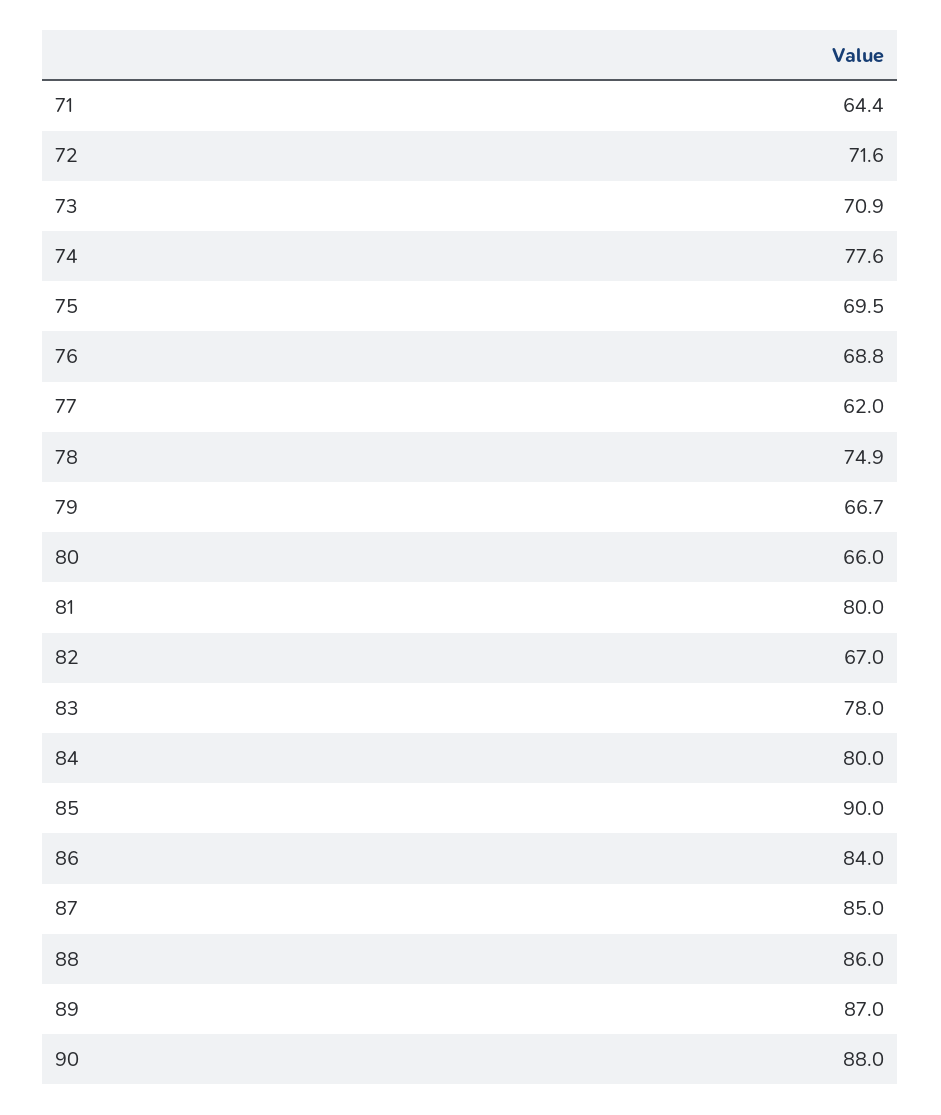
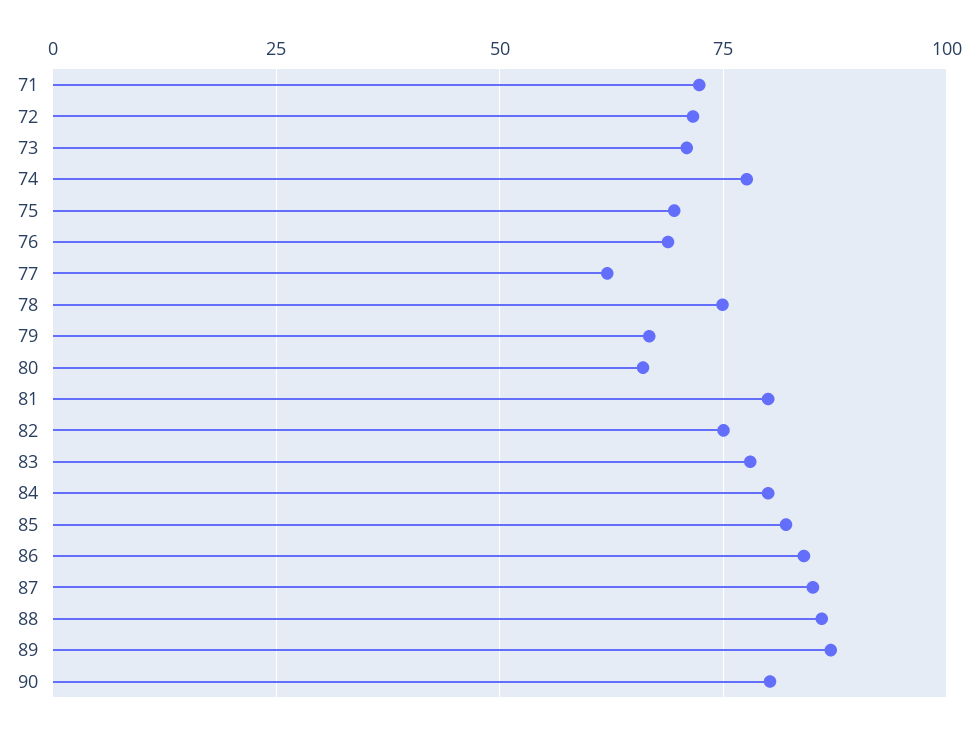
  {
-   "71": 64.4,
+   "71": 72.5,
    "72": 71.6,
    "73": 70.9,
    "74": 77.6,
    "75": 69.5,
    "76": 68.8,
    "77": 62,
    "78": 74.9,
    "79": 66.7,
    "80": 66,
    "81": 80,
-   "82": 67,
+   "82": 75,
    "83": 78,
    "84": 80,
-   "85": 90,
+   "85": 82.5,
    "86": 84,
    "87": 85,
    "88": 86,
    "89": 87,
-   "90": 88
+   "90": 80
  }

